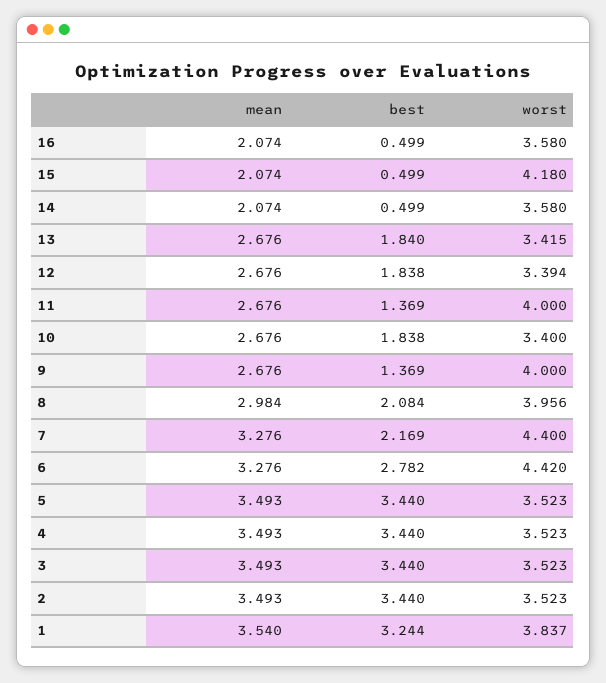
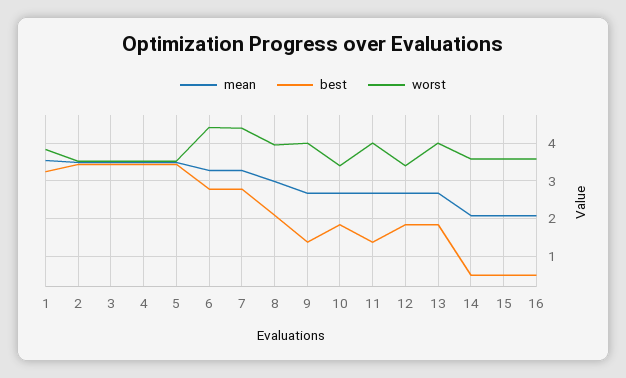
  {
    "mean": {
      "16": 2.074,
      "15": 2.074,
      "14": 2.074,
      "13": 2.676,
      "12": 2.676,
      "11": 2.676,
      "10": 2.676,
      "9": 2.676,
      "8": 2.984,
      "7": 3.276,
      "6": 3.276,
      "5": 3.493,
      "4": 3.493,
      "3": 3.493,
      "2": 3.493,
      "1": 3.54
    },
    "best": {
      "16": 0.499,
      "15": 0.499,
      "14": 0.499,
      "13": 1.84,
      "12": 1.838,
      "11": 1.369,
      "10": 1.838,
      "9": 1.369,
      "8": 2.084,
-     "7": 2.169,
+     "7": 2.8,
      "6": 2.782,
      "5": 3.44,
      "4": 3.44,
      "3": 3.44,
      "2": 3.44,
      "1": 3.244
    },
    "worst": {
      "16": 3.58,
-     "15": 4.18,
+     "15": 3.6,
      "14": 3.58,
-     "13": 3.415,
+     "13": 4,
      "12": 3.394,
      "11": 4,
      "10": 3.4,
      "9": 4,
      "8": 3.956,
      "7": 4.4,
      "6": 4.42,
      "5": 3.523,
      "4": 3.523,
      "3": 3.523,
      "2": 3.523,
      "1": 3.837
    }
  }

